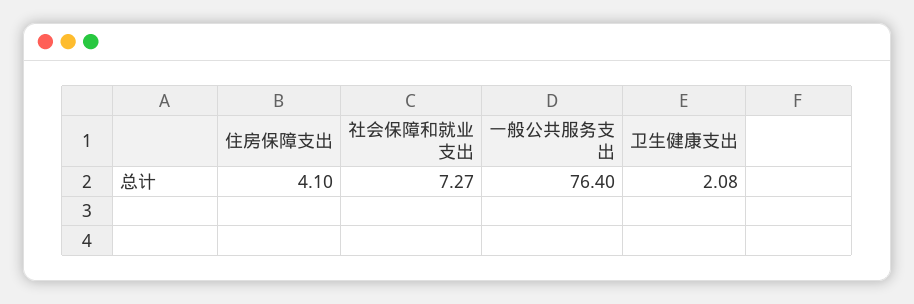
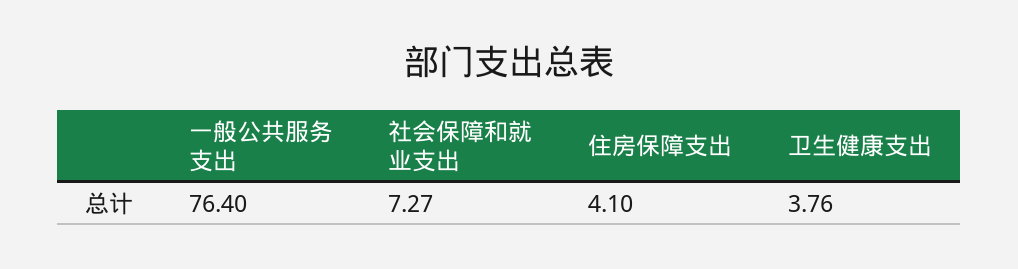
  {
    "住房保障支出": 4.1,
    "社会保障和就业支出": 7.27,
    "一般公共服务支出": 76.4,
-   "卫生健康支出": 2.08
+   "卫生健康支出": 3.76
  }

